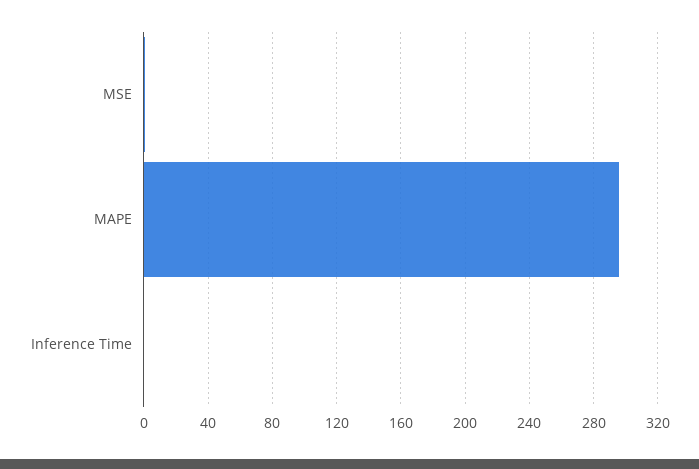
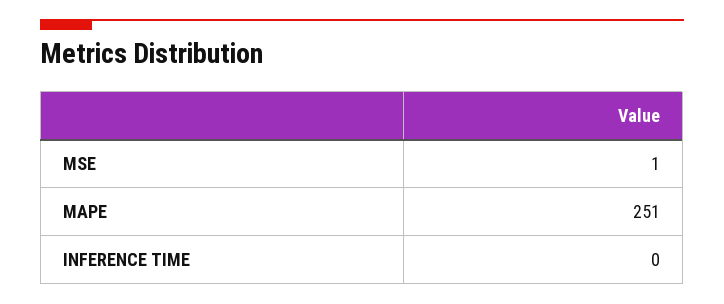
  {
    "MSE": 1,
-   "MAPE": 295,
+   "MAPE": 251,
    "Inference Time": 0
  }

